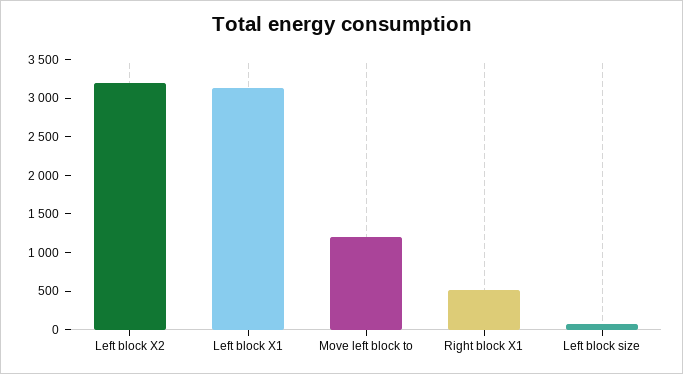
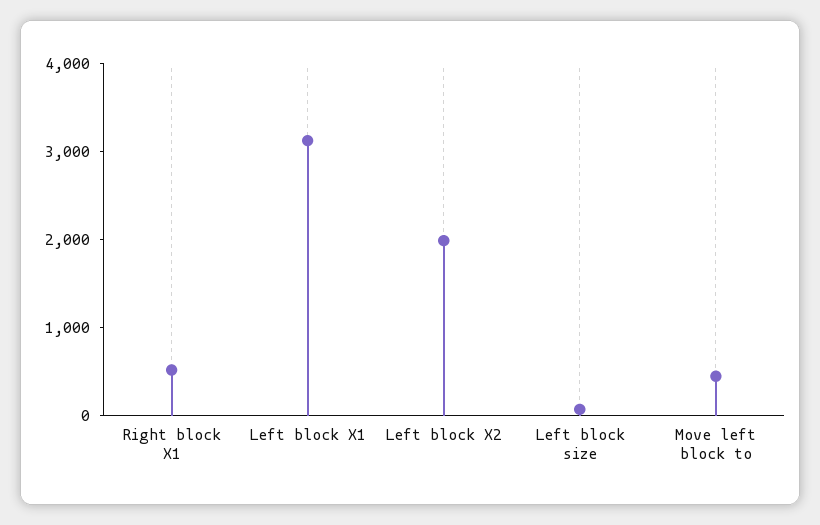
  {
-   "Left block X2": 3250,
+   "Left block X2": 2000,
    "Left block X1": 3200,
-   "Move left block to": 1250,
+   "Move left block to": 400,
    "Right block X1": 600,
    "Left block size": 0
  }

